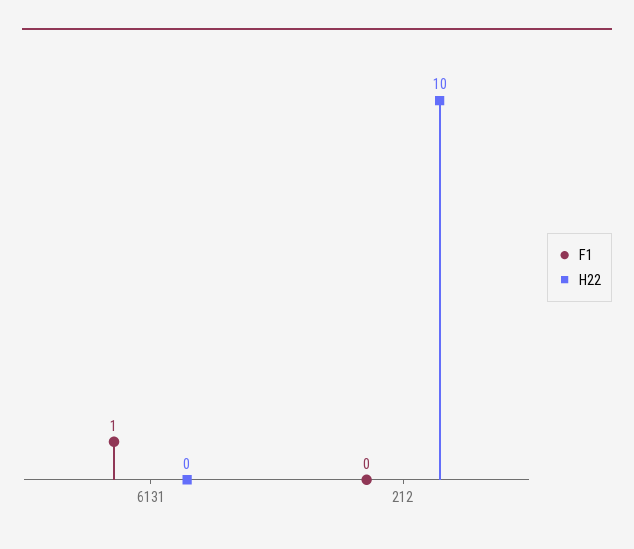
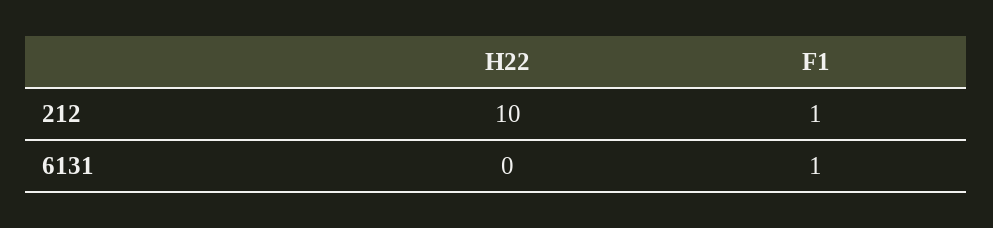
  {
    "F1": {
      "6131": 1,
-     "212": 0
+     "212": 1
    },
    "H22": {
      "6131": 0,
      "212": 10
    }
  }

